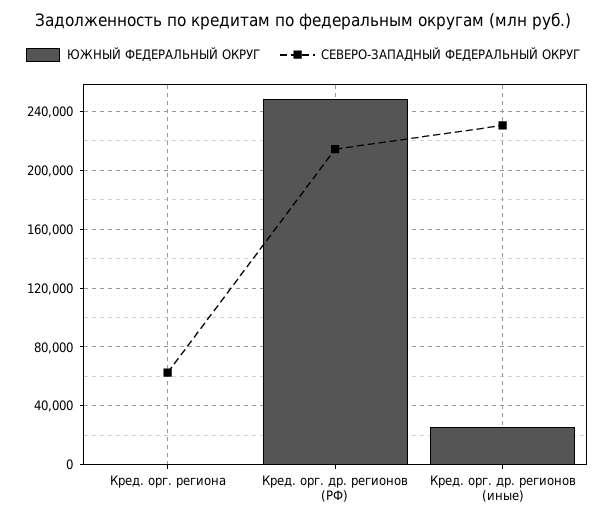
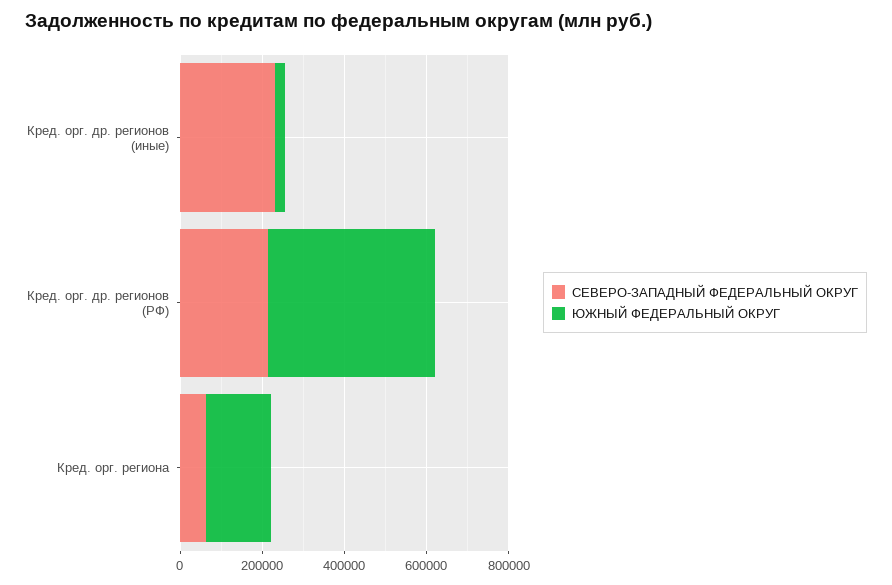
  {
    "ЮЖНЫЙ ФЕДЕРАЛЬНЫЙ ОКРУГ": {
-     "Кред. орг. региона": 0,
+     "Кред. орг. региона": 150000,
-     "Кред. орг. др. регионов (РФ)": 250000,
+     "Кред. орг. др. регионов (РФ)": 400000,
      "Кред. орг. др. регионов (иные)": 25000
    },
    "СЕВЕРО-ЗАПАДНЫЙ ФЕДЕРАЛЬНЫЙ ОКРУГ": {
      "Кред. орг. региона": 65000,
      "Кред. орг. др. регионов (РФ)": 215000,
      "Кред. орг. др. регионов (иные)": 230000
    }
  }

